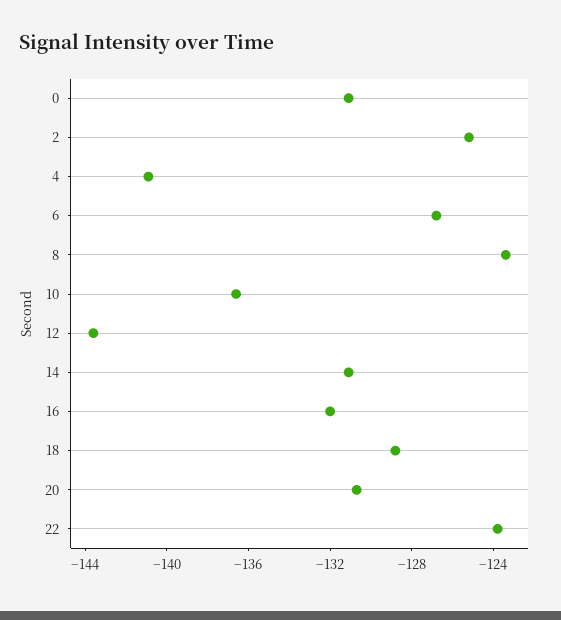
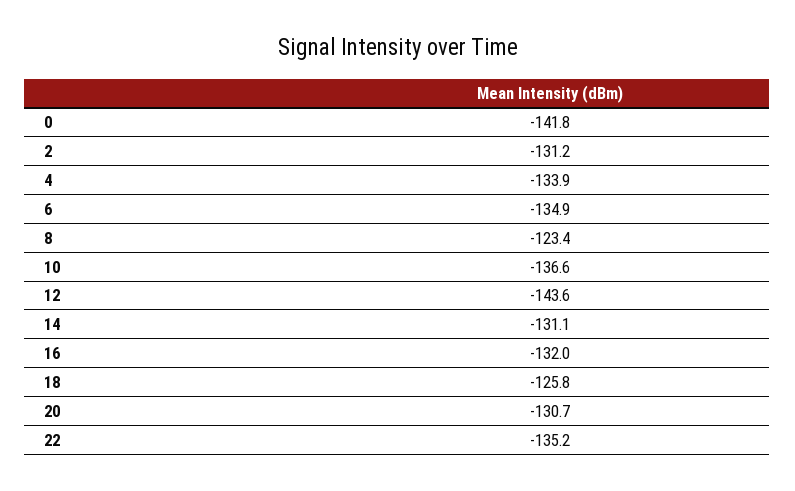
  {
-   "0": -131,
+   "0": -141.8,
-   "2": -125,
+   "2": -131.2,
-   "4": -141,
+   "4": -133.9,
-   "6": -127,
+   "6": -134.9,
    "8": -123.4,
    "10": -136.6,
    "12": -143.6,
    "14": -131.1,
    "16": -132,
-   "18": -129,
+   "18": -125.8,
    "20": -130.7,
-   "22": -124
+   "22": -135.2
  }

